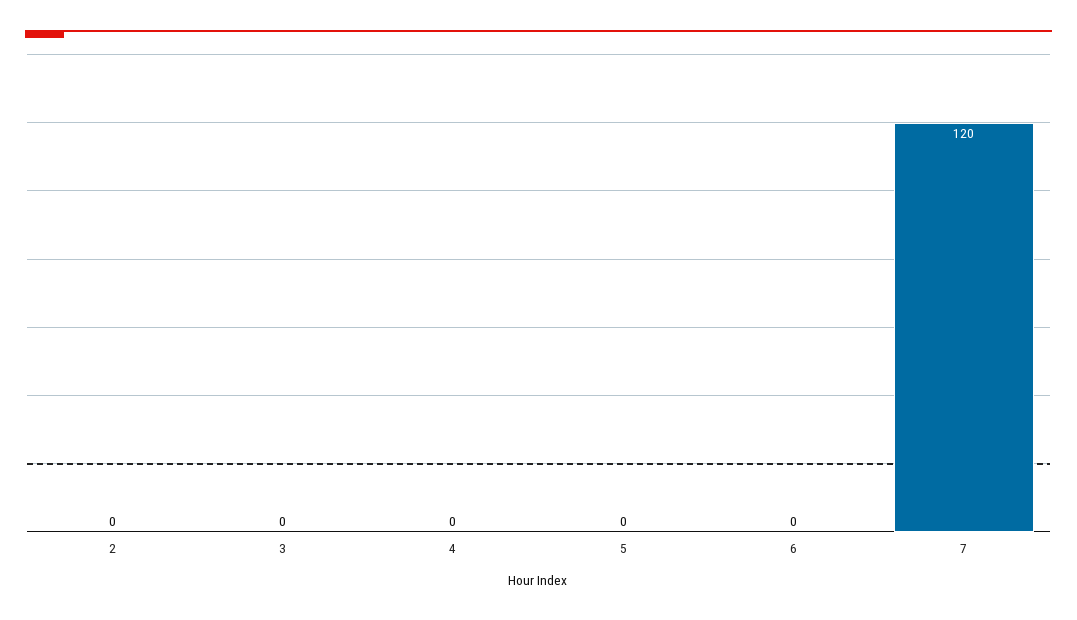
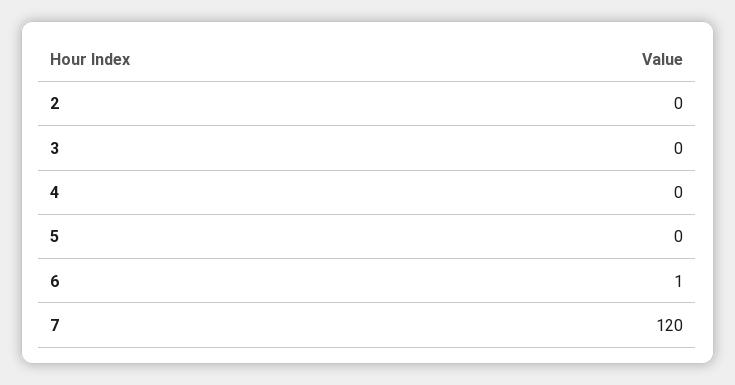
  {
    "2": 0,
    "3": 0,
    "4": 0,
    "5": 0,
-   "6": 0,
+   "6": 1,
    "7": 120
  }

